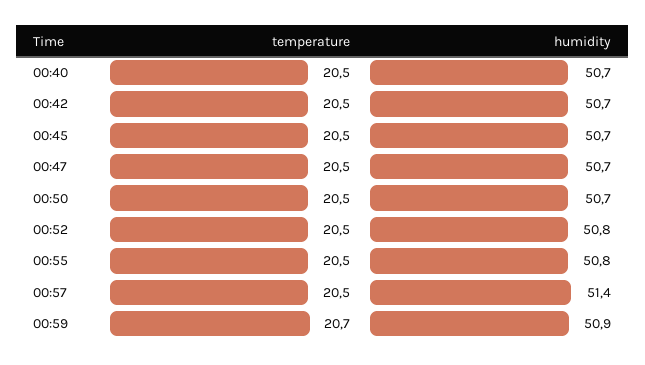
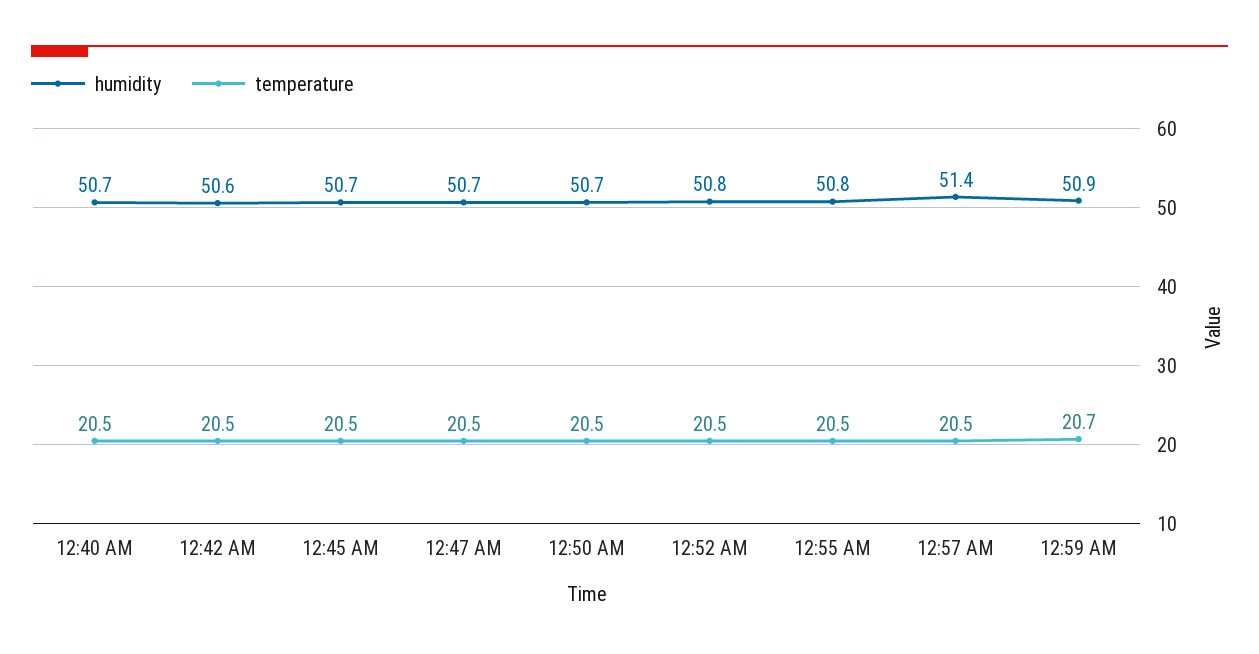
  {
    "temperature": {
      "00:40": 20.5,
      "00:42": 20.5,
      "00:45": 20.5,
      "00:47": 20.5,
      "00:50": 20.5,
      "00:52": 20.5,
      "00:55": 20.5,
      "00:57": 20.5,
      "00:59": 20.7
    },
    "humidity": {
      "00:40": 50.7,
-     "00:42": 50.7,
+     "00:42": 50.6,
      "00:45": 50.7,
      "00:47": 50.7,
      "00:50": 50.7,
      "00:52": 50.8,
      "00:55": 50.8,
      "00:57": 51.4,
      "00:59": 50.9
    }
  }

